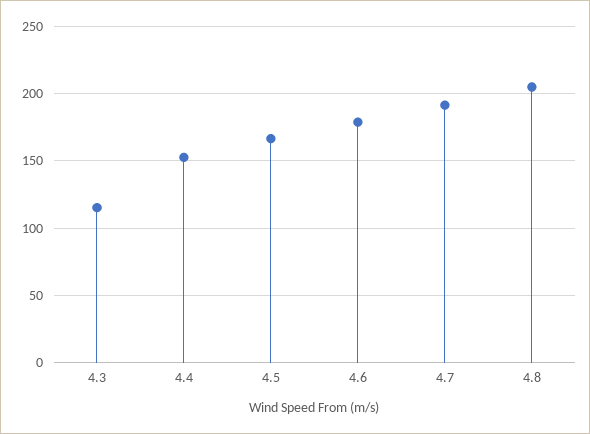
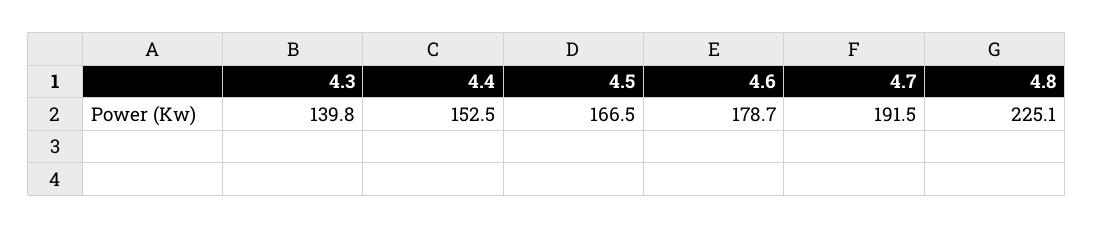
  {
-   "4.3": 115,
+   "4.3": 139.8,
    "4.4": 152.5,
    "4.5": 166.5,
    "4.6": 178.7,
    "4.7": 191.5,
-   "4.8": 205
+   "4.8": 225.1
  }

